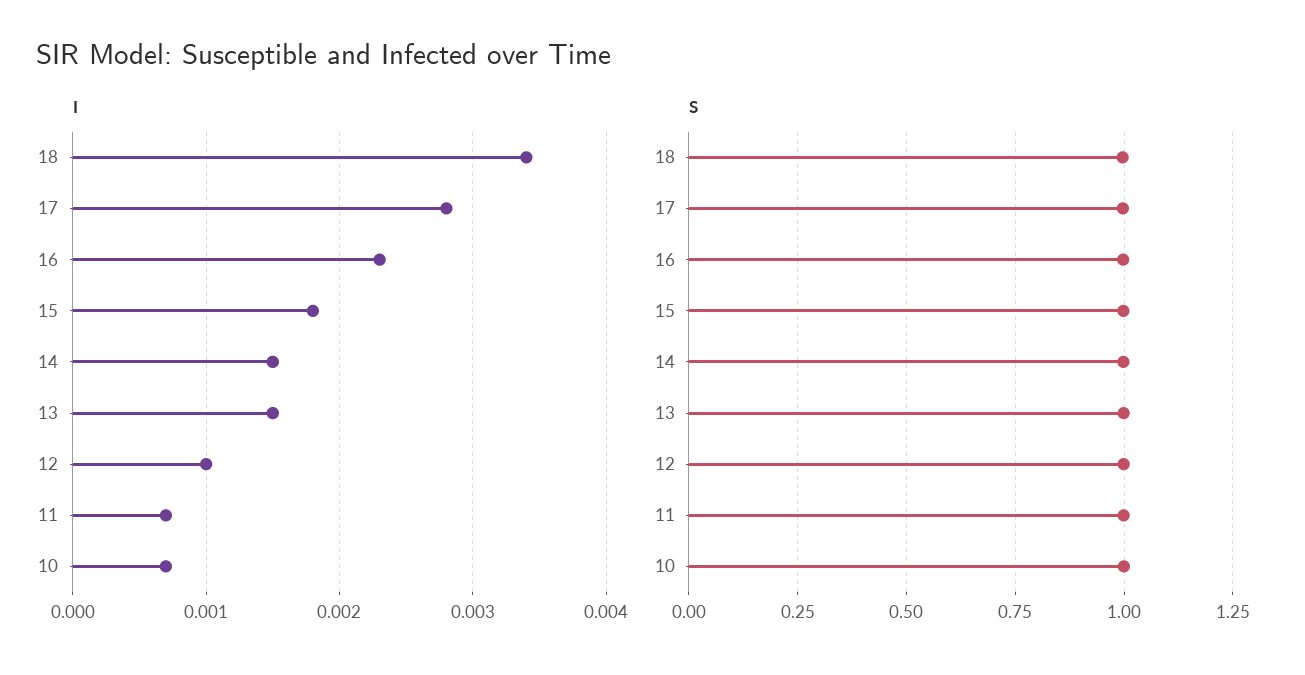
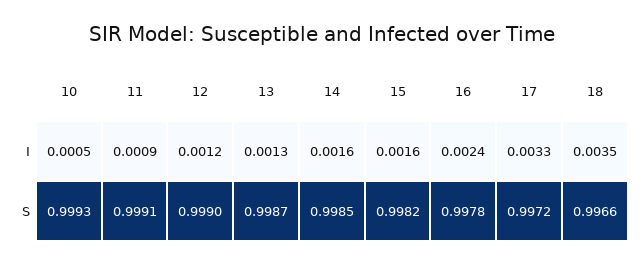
  {
    "I": {
-     "18": 0.0034,
+     "18": 0.0035,
-     "17": 0.0028,
+     "17": 0.0033,
-     "16": 0.0023,
+     "16": 0.0024,
-     "15": 0.0018,
+     "15": 0.0016,
-     "14": 0.0015,
+     "14": 0.0016,
-     "13": 0.0015,
+     "13": 0.0013,
-     "12": 0.001,
+     "12": 0.0012,
-     "11": 0.0007,
+     "11": 0.0009,
-     "10": 0.0007
+     "10": 0.0005
    },
    "S": {
      "18": 0.9966,
      "17": 0.9972,
      "16": 0.9978,
      "15": 0.9982,
      "14": 0.9985,
      "13": 0.9987,
      "12": 0.999,
      "11": 0.9991,
      "10": 0.9993
    }
  }

